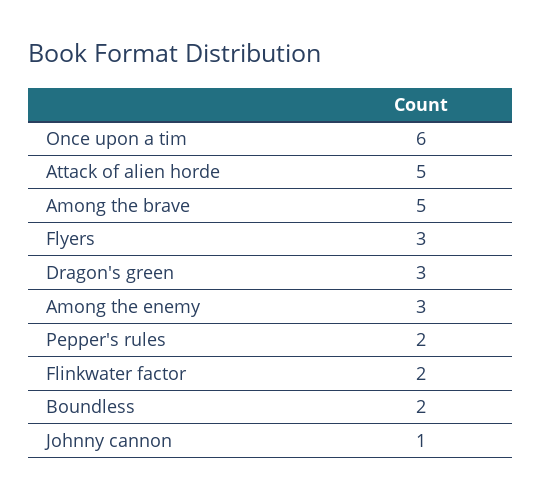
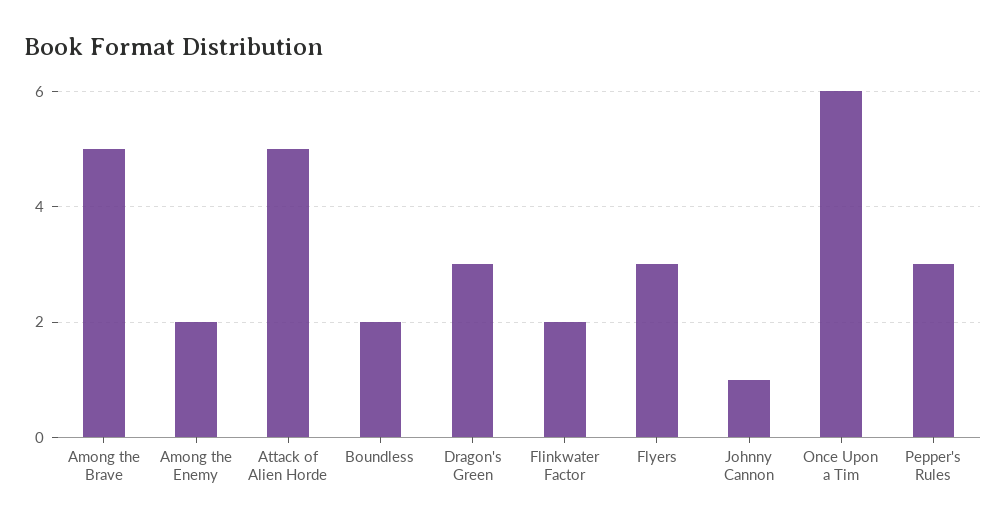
  {
    "Once upon a tim": 6,
    "Attack of alien horde": 5,
    "Among the brave": 5,
    "Flyers": 3,
    "Dragon's green": 3,
-   "Among the enemy": 3,
+   "Among the enemy": 2,
-   "Pepper's rules": 2,
+   "Pepper's rules": 3,
    "Flinkwater factor": 2,
    "Boundless": 2,
    "Johnny cannon": 1
  }

